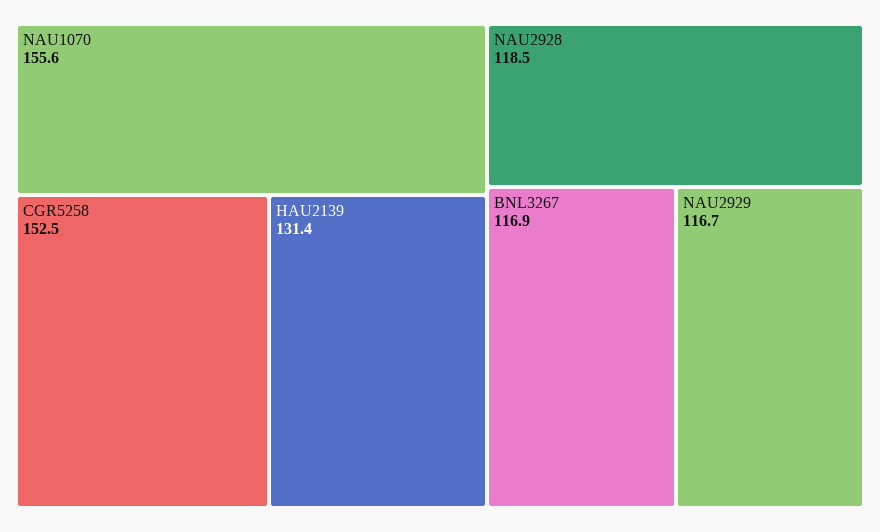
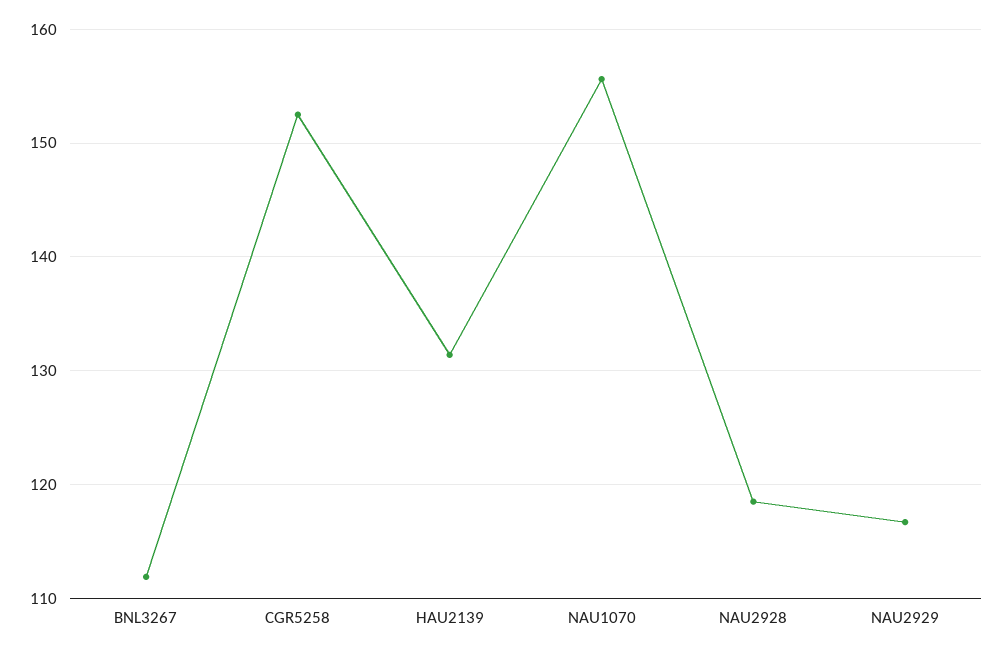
  {
    "NAU1070": 155.6,
    "CGR5258": 152.5,
    "HAU2139": 131.4,
    "NAU2928": 118.5,
-   "BNL3267": 116.9,
+   "BNL3267": 112,
    "NAU2929": 116.7
  }

